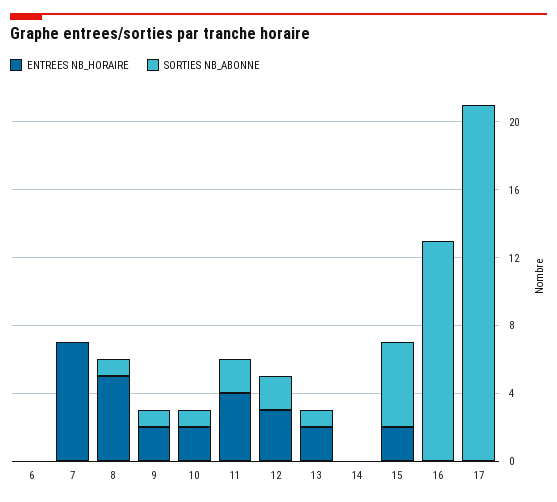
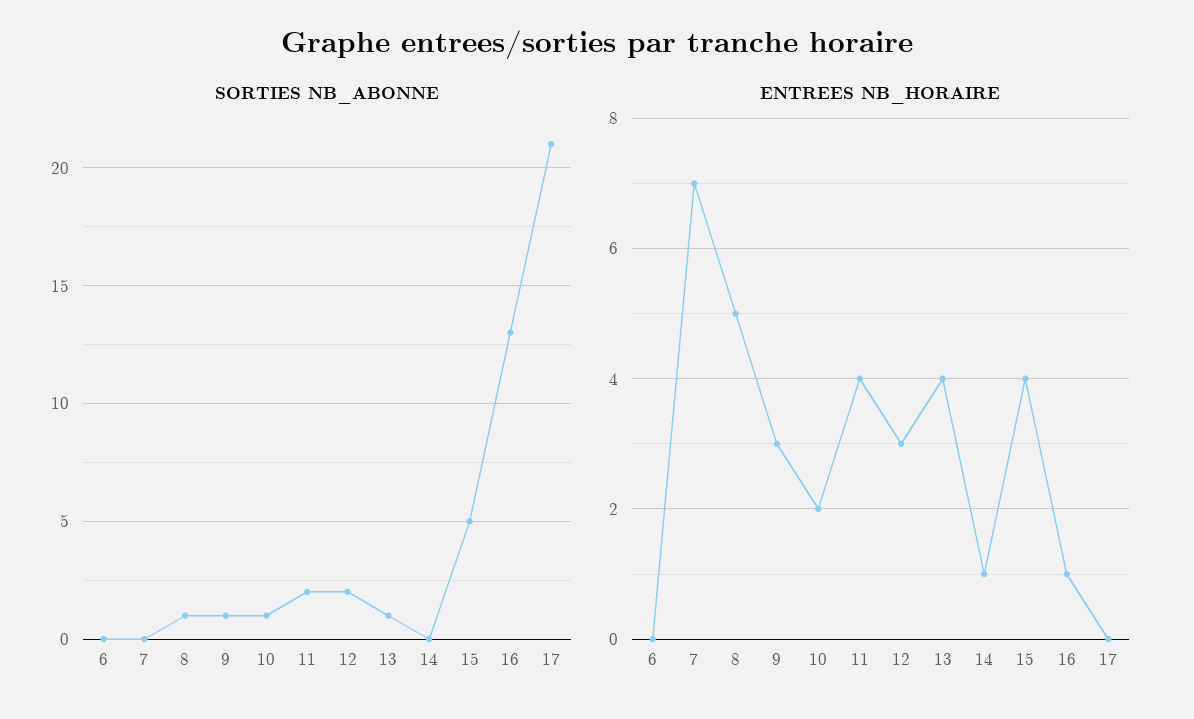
  {
    "ENTREES NB_HORAIRE": {
      "6": 0,
      "7": 7,
      "8": 5,
-     "9": 2,
+     "9": 3,
      "10": 2,
      "11": 4,
      "12": 3,
-     "13": 2,
+     "13": 4,
-     "14": 0,
+     "14": 1,
-     "15": 2,
+     "15": 4,
-     "16": 0,
+     "16": 1,
      "17": 0
    },
    "SORTIES NB_ABONNE": {
      "6": 0,
      "7": 0,
      "8": 1,
      "9": 1,
      "10": 1,
      "11": 2,
      "12": 2,
      "13": 1,
      "14": 0,
      "15": 5,
      "16": 13,
      "17": 21
    }
  }

